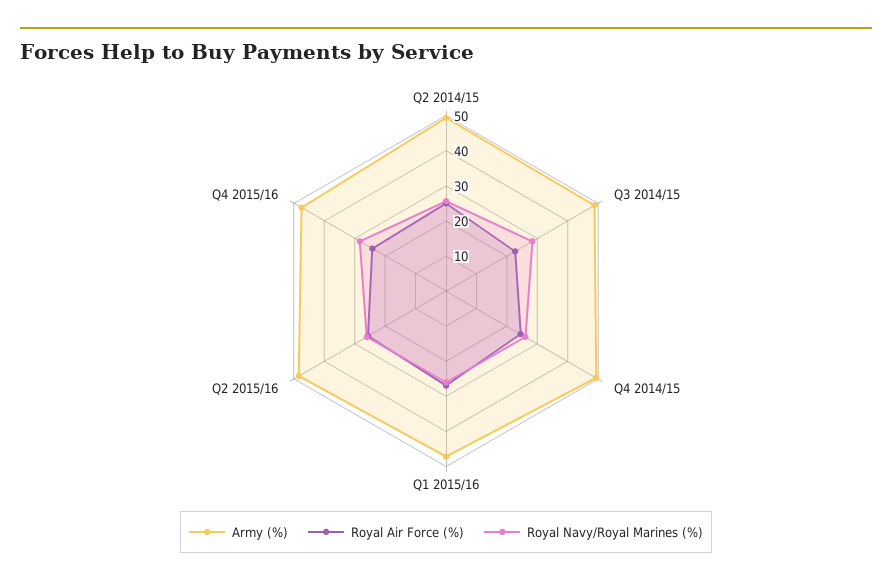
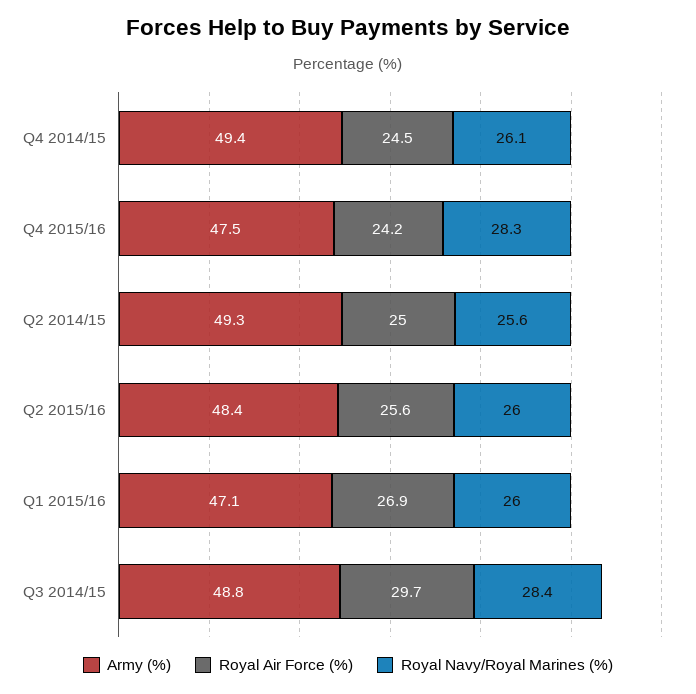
  {
    "Army (%)": {
      "Q2 2014/15": 49.3,
      "Q3 2014/15": 48.8,
      "Q4 2014/15": 49.4,
      "Q1 2015/16": 47.1,
      "Q2 2015/16": 48.4,
      "Q4 2015/16": 47.5
    },
    "Royal Air Force (%)": {
      "Q2 2014/15": 25,
-     "Q3 2014/15": 22.5,
+     "Q3 2014/15": 29.7,
      "Q4 2014/15": 24.5,
      "Q1 2015/16": 26.9,
      "Q2 2015/16": 25.6,
      "Q4 2015/16": 24.2
    },
    "Royal Navy/Royal Marines (%)": {
      "Q2 2014/15": 25.6,
      "Q3 2014/15": 28.4,
      "Q4 2014/15": 26.1,
      "Q1 2015/16": 26,
      "Q2 2015/16": 26,
      "Q4 2015/16": 28.3
    }
  }

